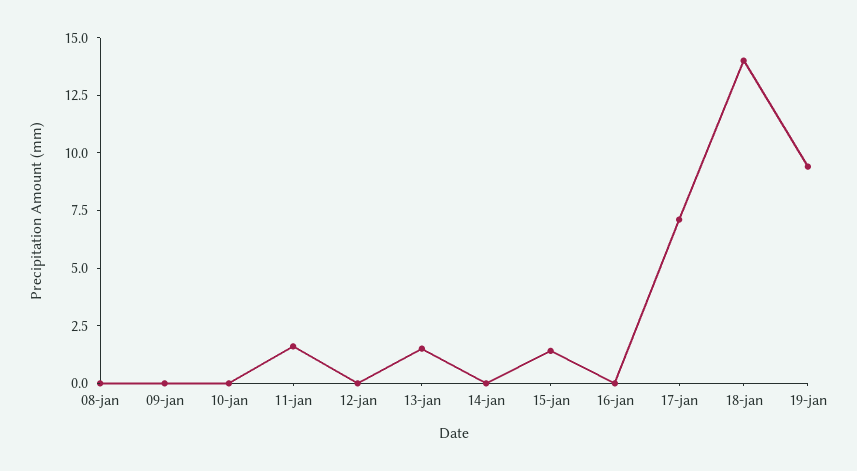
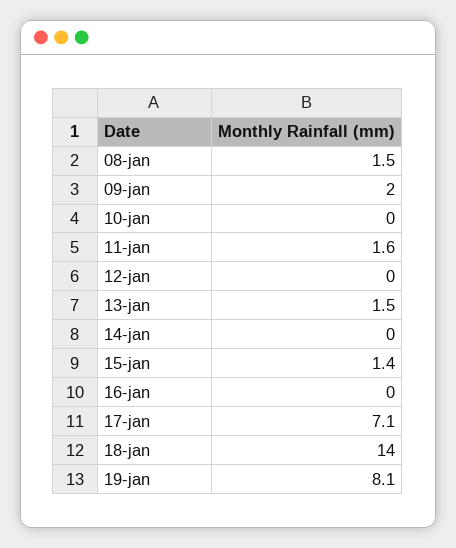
  {
-   "08-jan": 0,
+   "08-jan": 1.5,
-   "09-jan": 0,
+   "09-jan": 2,
    "10-jan": 0,
    "11-jan": 1.6,
    "12-jan": 0,
    "13-jan": 1.5,
    "14-jan": 0,
    "15-jan": 1.4,
    "16-jan": 0,
    "17-jan": 7.1,
    "18-jan": 14,
-   "19-jan": 9.5
+   "19-jan": 8.1
  }

